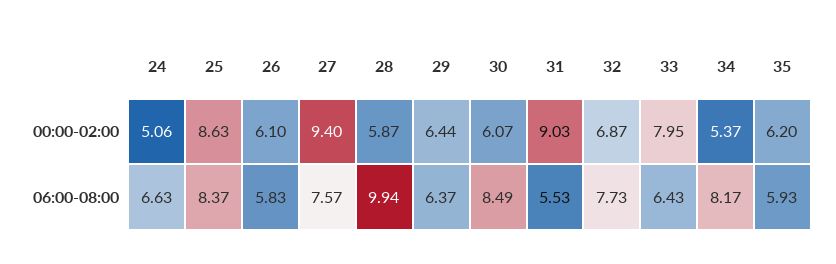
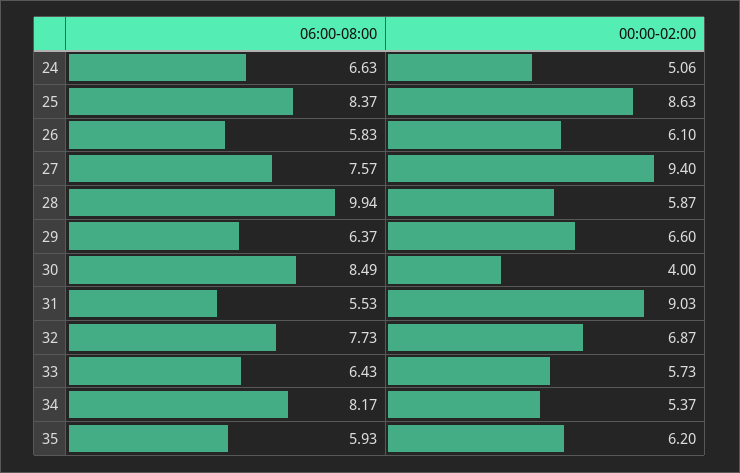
  {
    "24": {
      "00:00-02:00": 5.06,
      "06:00-08:00": 6.63
    },
    "25": {
      "00:00-02:00": 8.63,
      "06:00-08:00": 8.37
    },
    "26": {
      "00:00-02:00": 6.1,
      "06:00-08:00": 5.83
    },
    "27": {
      "00:00-02:00": 9.4,
      "06:00-08:00": 7.57
    },
    "28": {
      "00:00-02:00": 5.87,
      "06:00-08:00": 9.94
    },
    "29": {
-     "00:00-02:00": 6.44,
+     "00:00-02:00": 6.6,
      "06:00-08:00": 6.37
    },
    "30": {
-     "00:00-02:00": 6.07,
+     "00:00-02:00": 4,
      "06:00-08:00": 8.49
    },
    "31": {
      "00:00-02:00": 9.03,
      "06:00-08:00": 5.53
    },
    "32": {
      "00:00-02:00": 6.87,
      "06:00-08:00": 7.73
    },
    "33": {
-     "00:00-02:00": 7.95,
+     "00:00-02:00": 5.73,
      "06:00-08:00": 6.43
    },
    "34": {
      "00:00-02:00": 5.37,
      "06:00-08:00": 8.17
    },
    "35": {
      "00:00-02:00": 6.2,
      "06:00-08:00": 5.93
    }
  }

